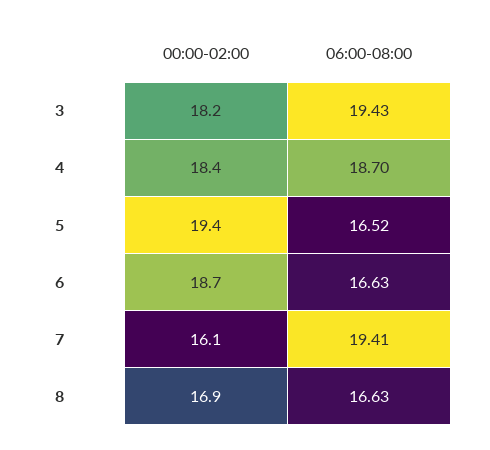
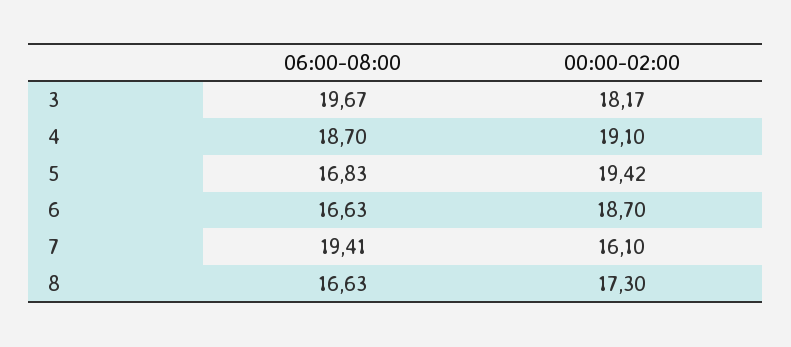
  {
    "00:00-02:00": {
      "3": 18.17,
-     "4": 18.4,
+     "4": 19.1,
      "5": 19.42,
      "6": 18.7,
      "7": 16.1,
-     "8": 16.9
+     "8": 17.3
    },
    "06:00-08:00": {
-     "3": 19.43,
+     "3": 19.67,
      "4": 18.7,
-     "5": 16.52,
+     "5": 16.83,
      "6": 16.63,
      "7": 19.41,
      "8": 16.63
    }
  }

